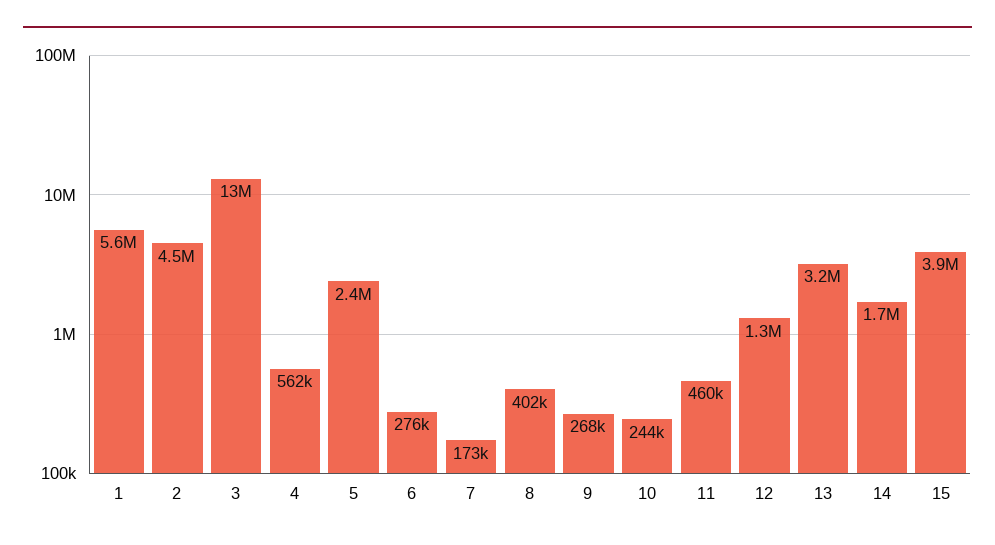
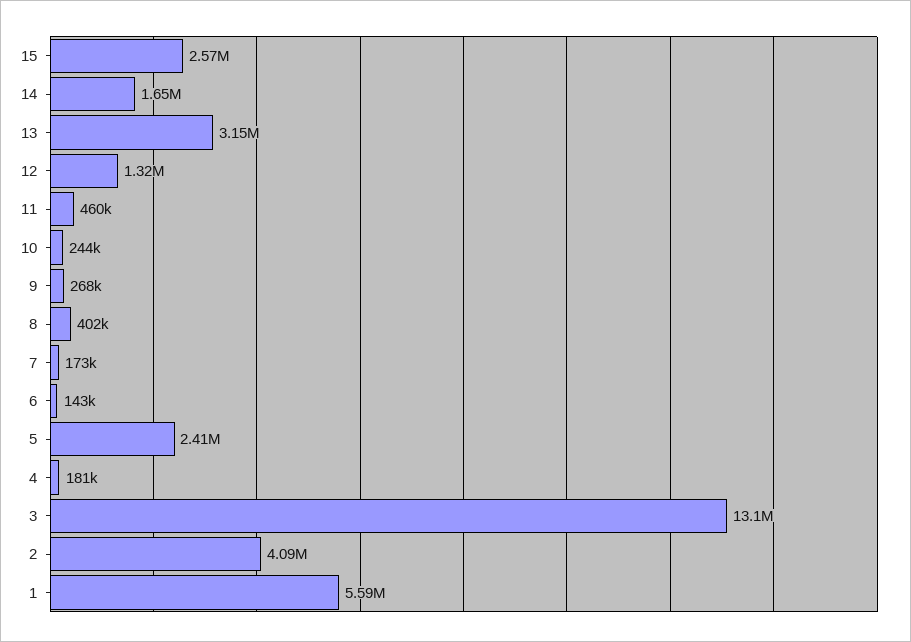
  {
    "1": 5590000,
-   "2": 4500000,
+   "2": 4090000,
    "3": 13100000,
-   "4": 562000,
+   "4": 181000,
    "5": 2410000,
-   "6": 276000,
+   "6": 143000,
    "7": 173000,
    "8": 402000,
    "9": 268000,
    "10": 244000,
    "11": 460000,
    "12": 1320000,
    "13": 3150000,
    "14": 1650000,
-   "15": 3900000
+   "15": 2570000
  }

